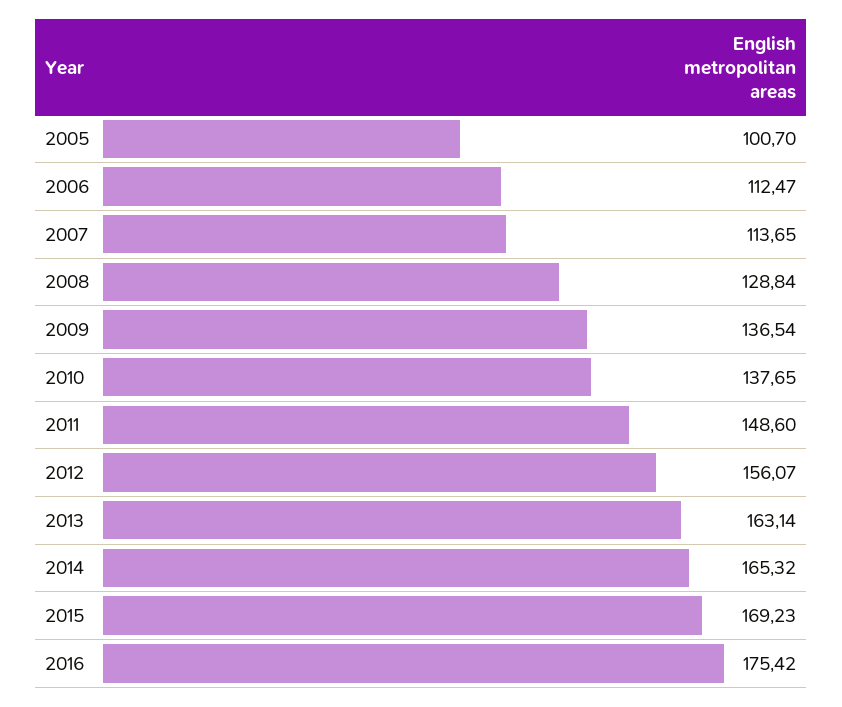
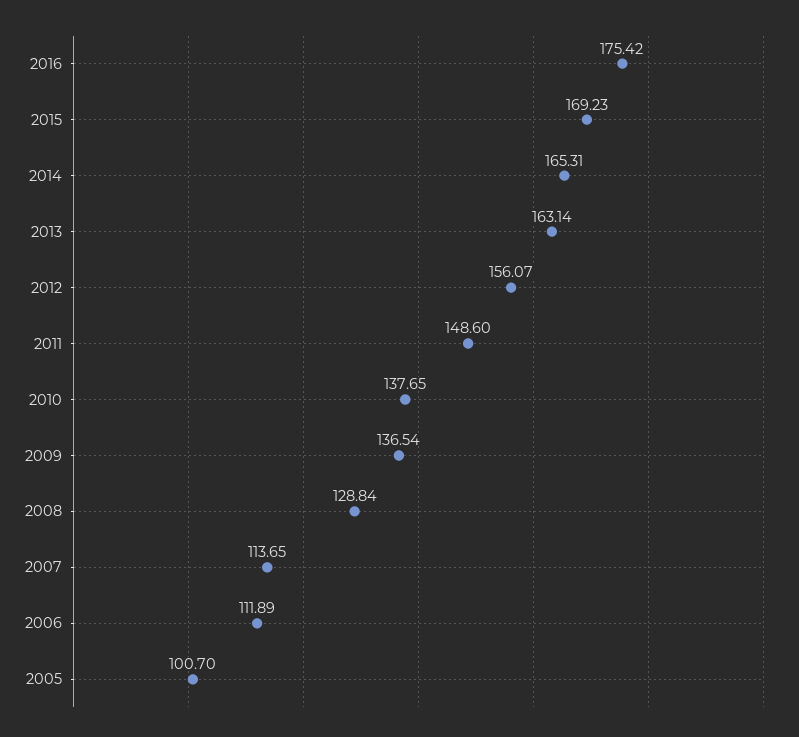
  {
    "2005": 100.7,
-   "2006": 112.47,
+   "2006": 111.89,
    "2007": 113.65,
    "2008": 128.84,
    "2009": 136.54,
    "2010": 137.65,
    "2011": 148.6,
    "2012": 156.07,
    "2013": 163.14,
-   "2014": 165.32,
+   "2014": 165.31,
    "2015": 169.23,
    "2016": 175.42
  }

